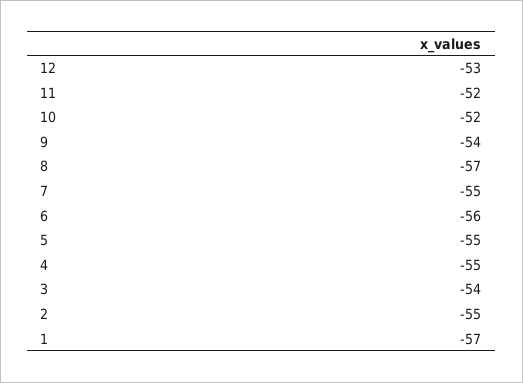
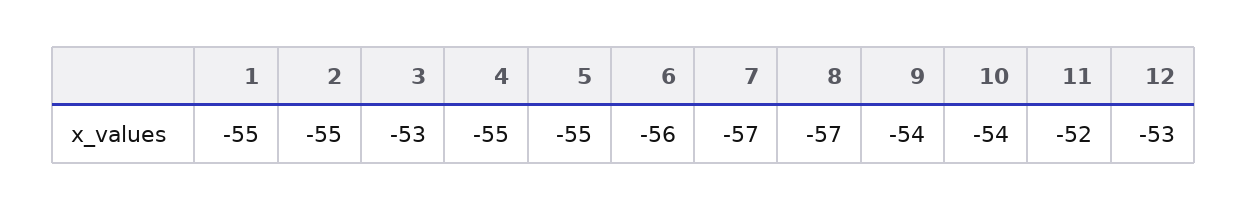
  {
    "12": -53,
    "11": -52,
-   "10": -52,
+   "10": -54,
    "9": -54,
    "8": -57,
-   "7": -55,
+   "7": -57,
    "6": -56,
    "5": -55,
    "4": -55,
-   "3": -54,
+   "3": -53,
    "2": -55,
-   "1": -57
+   "1": -55
  }

